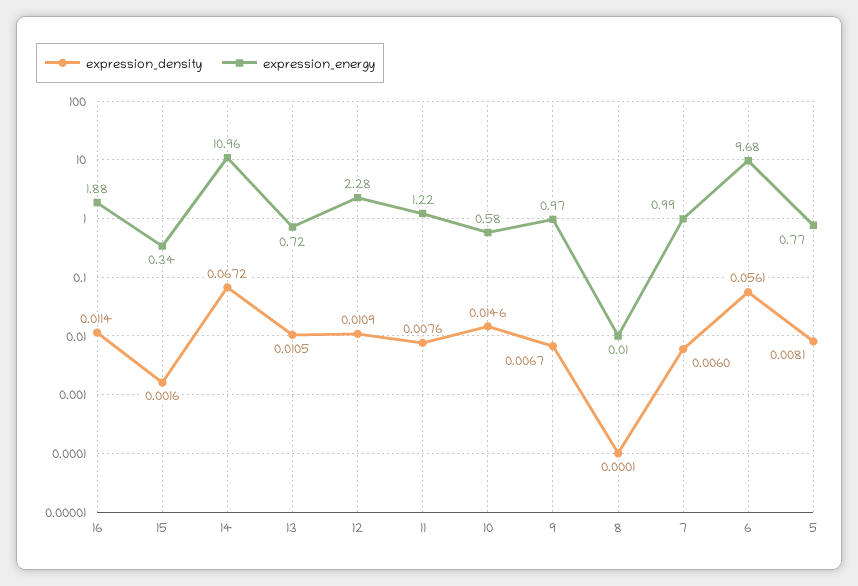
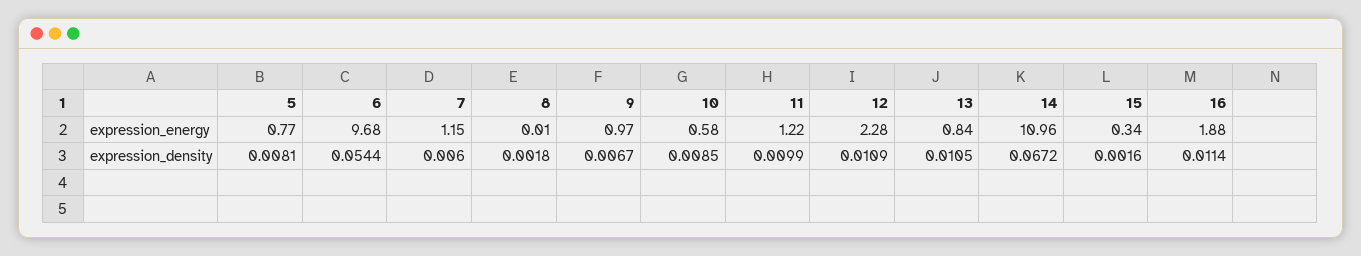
  {
    "expression_density": {
      "16": 0.0114,
      "15": 0.0016,
      "14": 0.0672,
      "13": 0.0105,
      "12": 0.0109,
-     "11": 0.0076,
+     "11": 0.0099,
-     "10": 0.0146,
+     "10": 0.0085,
      "9": 0.0067,
-     "8": 0.0001,
+     "8": 0.0018,
      "7": 0.006,
-     "6": 0.0561,
+     "6": 0.0544,
      "5": 0.0081
    },
    "expression_energy": {
      "16": 1.88,
      "15": 0.34,
      "14": 10.96,
-     "13": 0.72,
+     "13": 0.84,
      "12": 2.28,
      "11": 1.22,
      "10": 0.58,
      "9": 0.97,
      "8": 0.01,
-     "7": 0.99,
+     "7": 1.15,
      "6": 9.68,
      "5": 0.77
    }
  }

